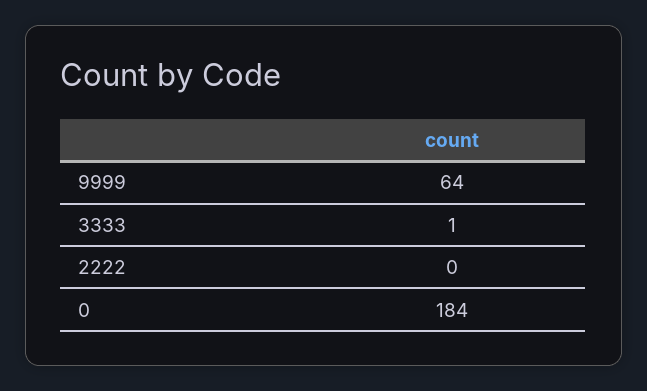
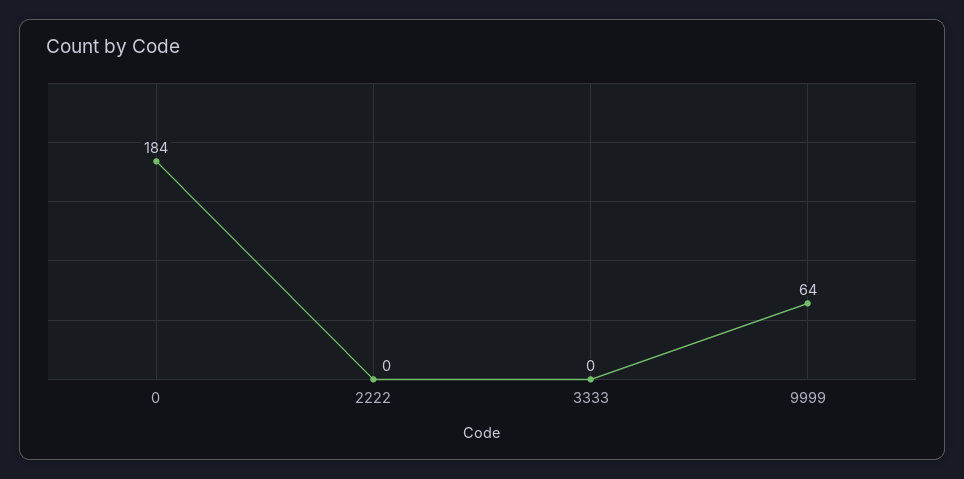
  {
    "9999": 64,
-   "3333": 1,
+   "3333": 0,
    "2222": 0,
    "0": 184
  }

